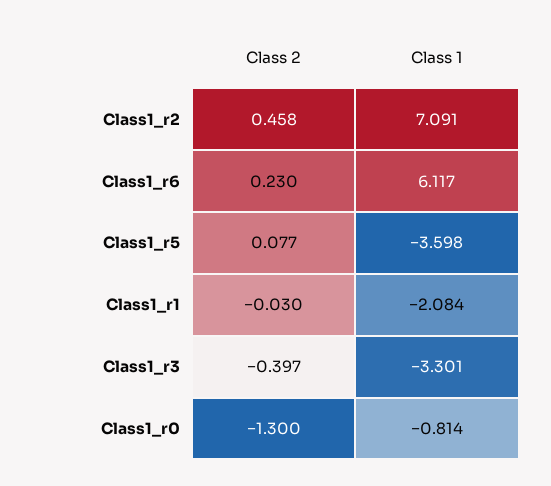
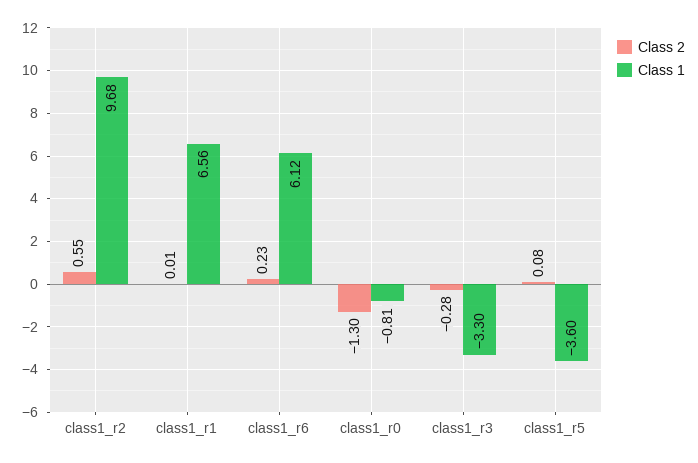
  {
    "Class 2": {
-     "Class1_r2": 0.458,
+     "Class1_r2": 0.55,
      "Class1_r6": 0.23,
      "Class1_r5": 0.077,
-     "Class1_r1": -0.03,
+     "Class1_r1": 0.01,
-     "Class1_r3": -0.397,
+     "Class1_r3": -0.28,
      "Class1_r0": -1.3
    },
    "Class 1": {
-     "Class1_r2": 7.091,
+     "Class1_r2": 9.68,
      "Class1_r6": 6.117,
      "Class1_r5": -3.598,
-     "Class1_r1": -2.084,
+     "Class1_r1": 6.56,
      "Class1_r3": -3.301,
      "Class1_r0": -0.814
    }
  }

